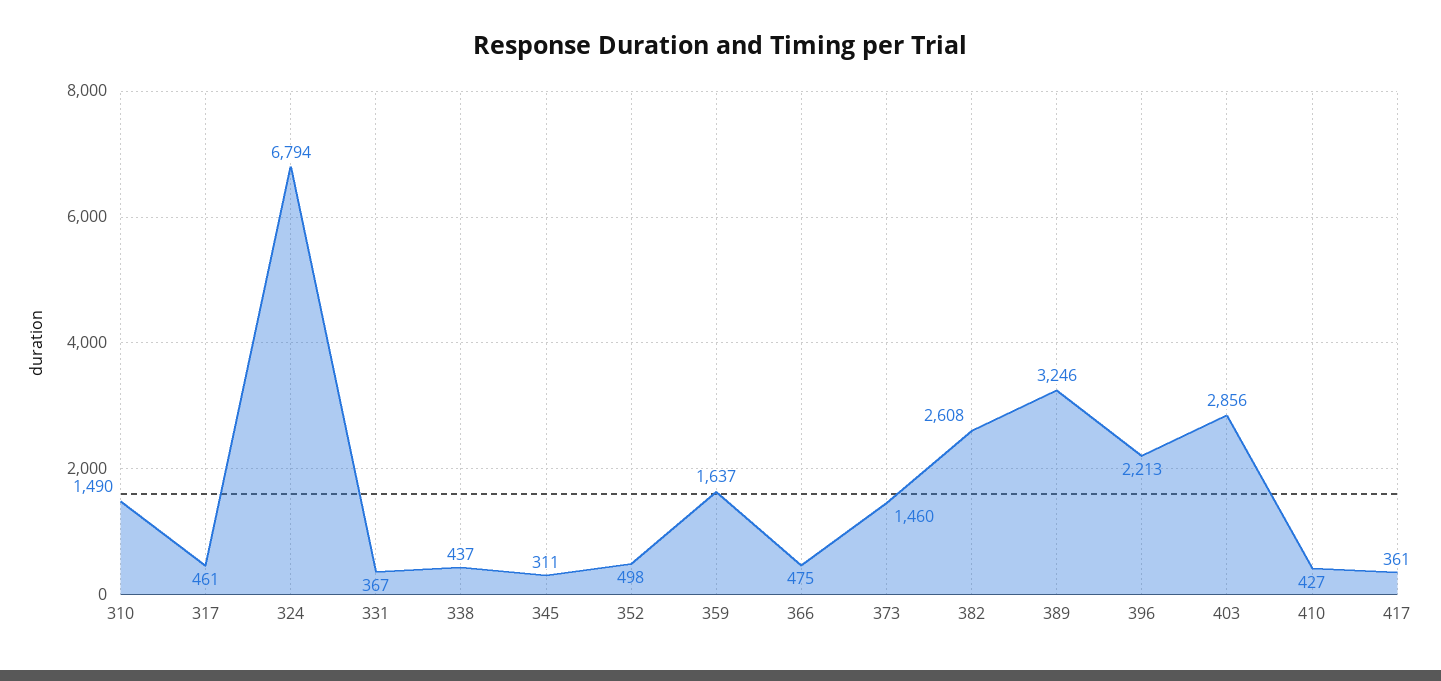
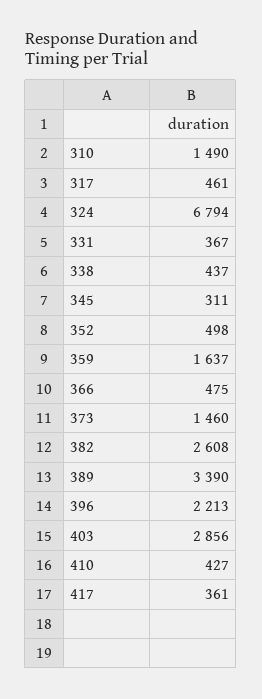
  {
    "310": 1490,
    "317": 461,
    "324": 6794,
    "331": 367,
    "338": 437,
    "345": 311,
    "352": 498,
    "359": 1637,
    "366": 475,
    "373": 1460,
    "382": 2608,
-   "389": 3246,
+   "389": 3390,
    "396": 2213,
    "403": 2856,
    "410": 427,
    "417": 361
  }

